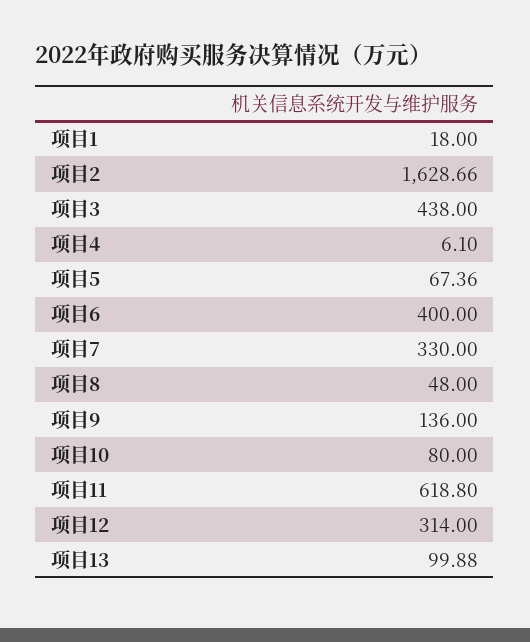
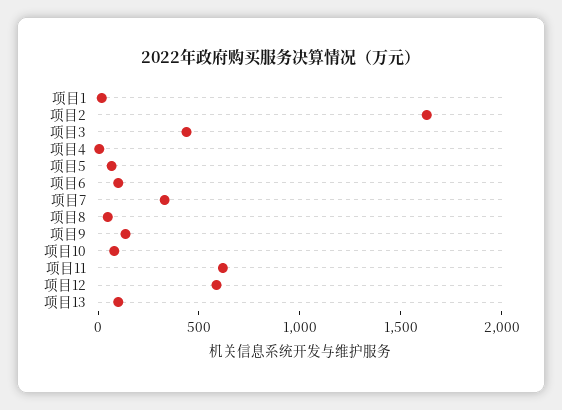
  {
    "项目1": 18,
    "项目2": 1628.66,
    "项目3": 438,
    "项目4": 6.1,
    "项目5": 67.36,
-   "项目6": 400,
+   "项目6": 100,
    "项目7": 330,
    "项目8": 48,
    "项目9": 136,
    "项目10": 80,
    "项目11": 618.8,
-   "项目12": 314,
+   "项目12": 600,
    "项目13": 99.88
  }

